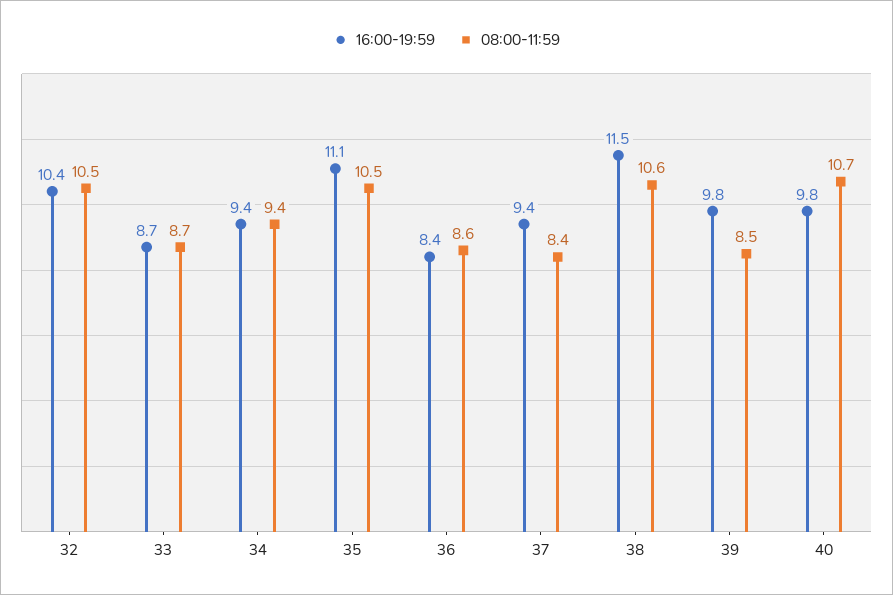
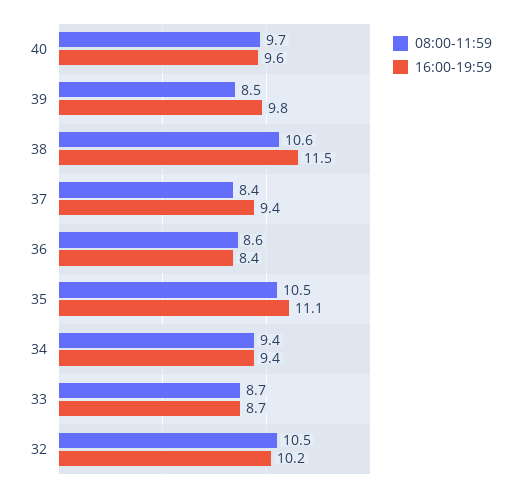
  {
    "16:00-19:59": {
-     "32": 10.4,
+     "32": 10.2,
      "33": 8.7,
      "34": 9.4,
      "35": 11.1,
      "36": 8.4,
      "37": 9.4,
      "38": 11.5,
      "39": 9.8,
-     "40": 9.8
+     "40": 9.6
    },
    "08:00-11:59": {
      "32": 10.5,
      "33": 8.7,
      "34": 9.4,
      "35": 10.5,
      "36": 8.6,
      "37": 8.4,
      "38": 10.6,
      "39": 8.5,
-     "40": 10.7
+     "40": 9.7
    }
  }

